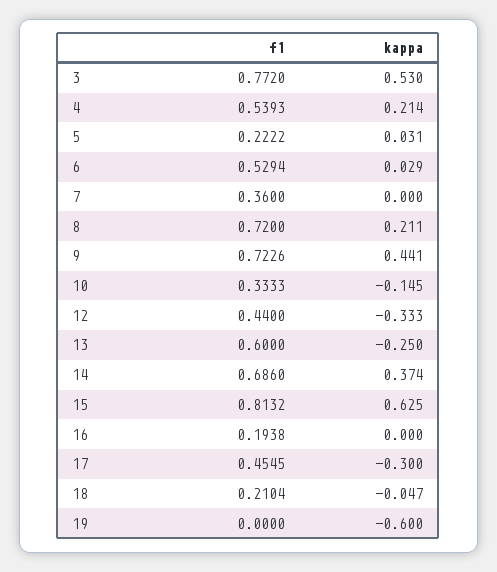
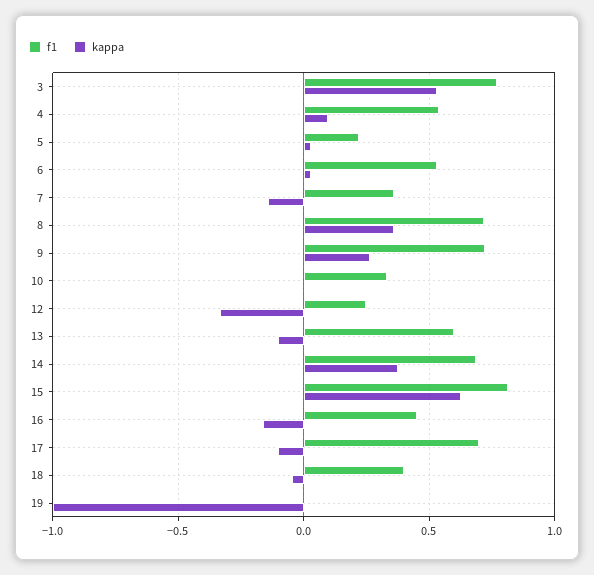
  {
    "f1": {
      "3": 0.772,
      "4": 0.5393,
      "5": 0.2222,
      "6": 0.5294,
      "7": 0.36,
      "8": 0.72,
      "9": 0.7226,
      "10": 0.3333,
-     "12": 0.44,
+     "12": 0.25,
      "13": 0.6,
      "14": 0.686,
      "15": 0.8132,
-     "16": 0.1938,
+     "16": 0.45,
-     "17": 0.4545,
+     "17": 0.7,
-     "18": 0.2104,
+     "18": 0.4,
      "19": 0
    },
    "kappa": {
      "3": 0.53,
-     "4": 0.214,
+     "4": 0.1,
      "5": 0.031,
      "6": 0.029,
-     "7": 0,
+     "7": -0.15,
-     "8": 0.211,
+     "8": 0.35,
-     "9": 0.441,
+     "9": 0.25,
-     "10": -0.145,
+     "10": 0,
      "12": -0.333,
-     "13": -0.25,
+     "13": -0.1,
      "14": 0.374,
      "15": 0.625,
-     "16": 0,
+     "16": -0.15,
-     "17": -0.3,
+     "17": -0.1,
      "18": -0.047,
-     "19": -0.6
+     "19": -1
    }
  }

